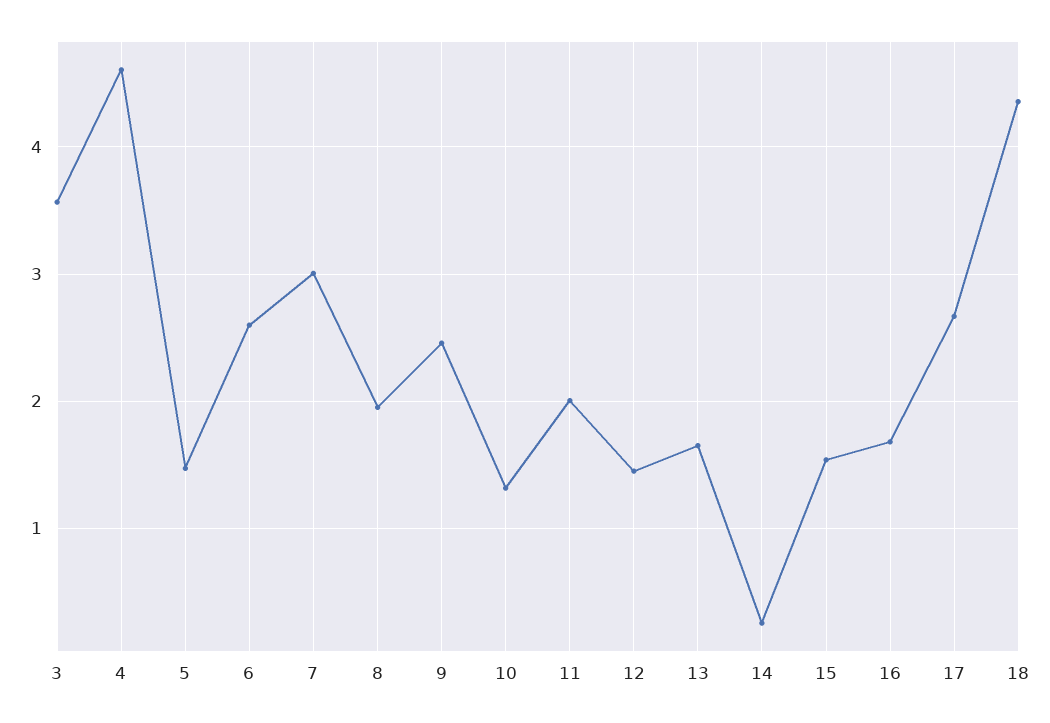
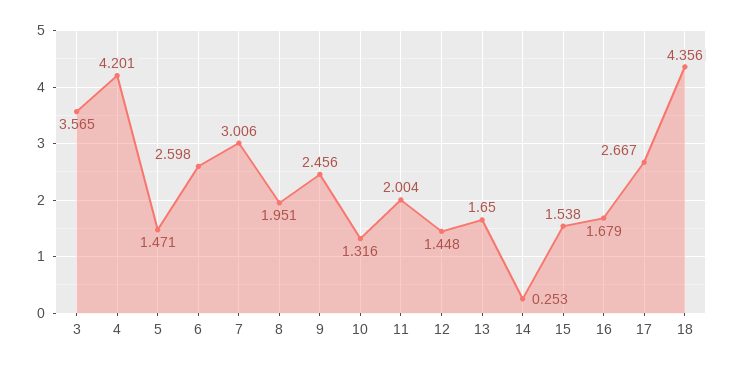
  {
    "3": 3.565,
-   "4": 4.6,
+   "4": 4.201,
    "5": 1.471,
    "6": 2.598,
    "7": 3.006,
    "8": 1.951,
    "9": 2.456,
    "10": 1.316,
    "11": 2.004,
    "12": 1.448,
    "13": 1.65,
    "14": 0.253,
    "15": 1.538,
    "16": 1.679,
    "17": 2.667,
    "18": 4.356
  }

